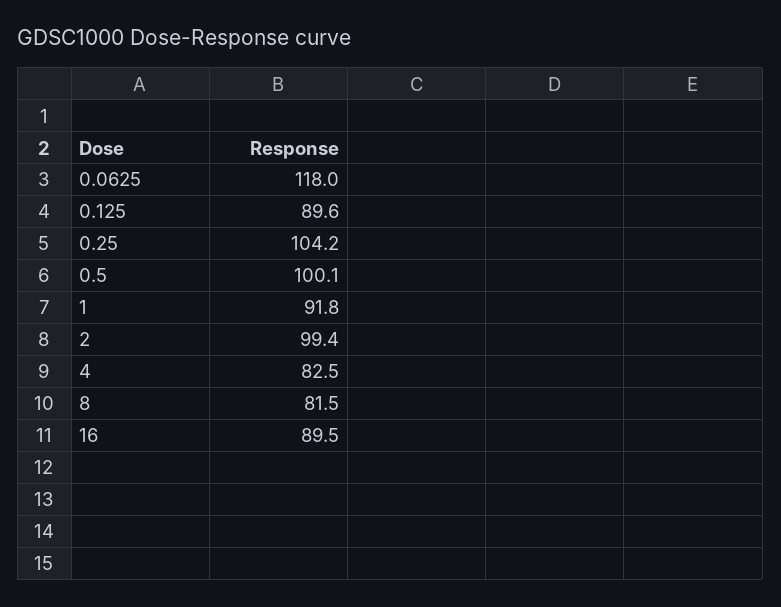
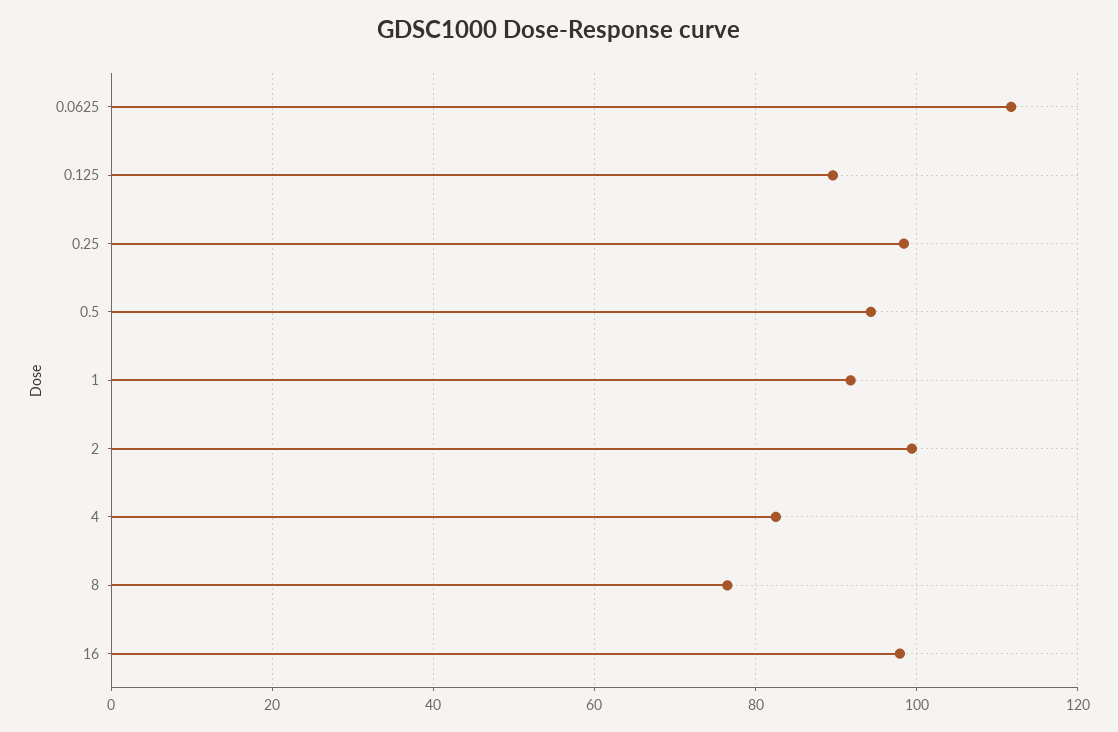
  {
-   "0.0625": 118,
+   "0.0625": 112,
    "0.125": 89.6,
-   "0.25": 104.2,
+   "0.25": 98,
-   "0.5": 100.1,
+   "0.5": 94,
    "1": 91.8,
    "2": 99.4,
    "4": 82.5,
-   "8": 81.5,
+   "8": 76,
-   "16": 89.5
+   "16": 98
  }

